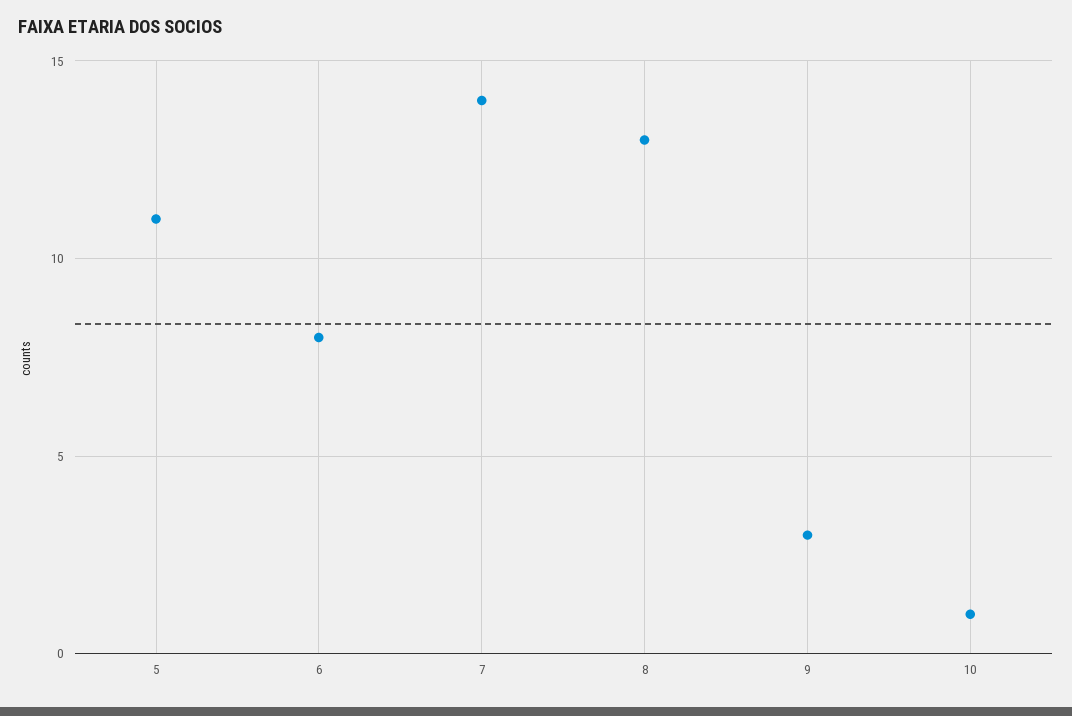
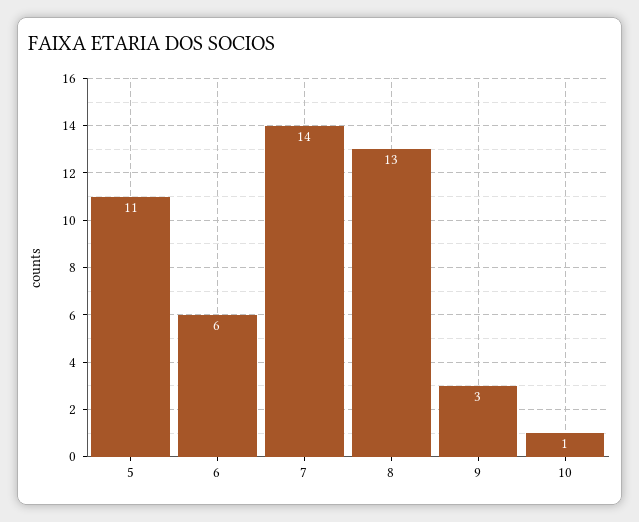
  {
    "5": 11,
-   "6": 8,
+   "6": 6,
    "7": 14,
    "8": 13,
    "9": 3,
    "10": 1
  }

